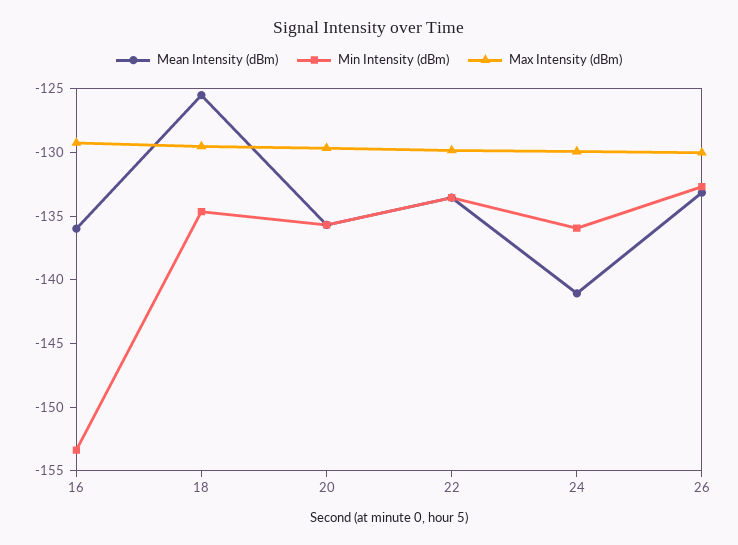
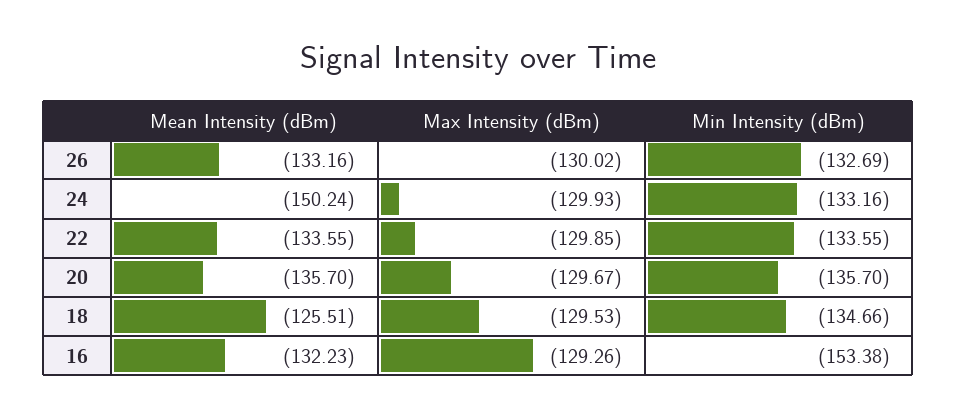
  {
    "Mean Intensity (dBm)": {
-     "16": -136,
+     "16": -132.23,
      "18": -125.51,
      "20": -135.7,
      "22": -133.55,
-     "24": -141,
+     "24": -150.24,
      "26": -133.16
    },
    "Min Intensity (dBm)": {
      "16": -153.38,
      "18": -134.66,
      "20": -135.7,
      "22": -133.55,
-     "24": -136,
+     "24": -133.16,
      "26": -132.69
    },
    "Max Intensity (dBm)": {
      "16": -129.26,
      "18": -129.53,
      "20": -129.67,
      "22": -129.85,
      "24": -129.93,
      "26": -130.02
    }
  }

